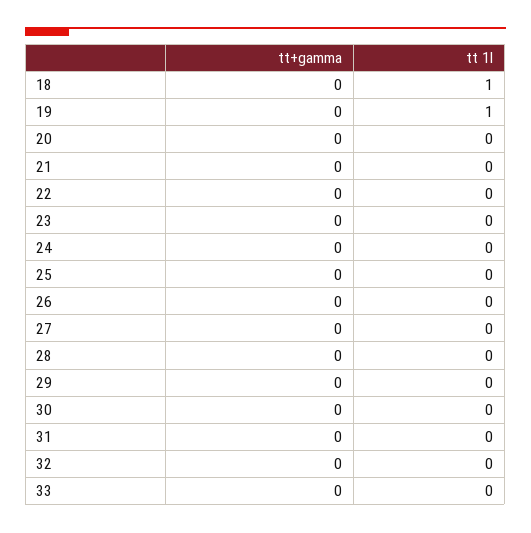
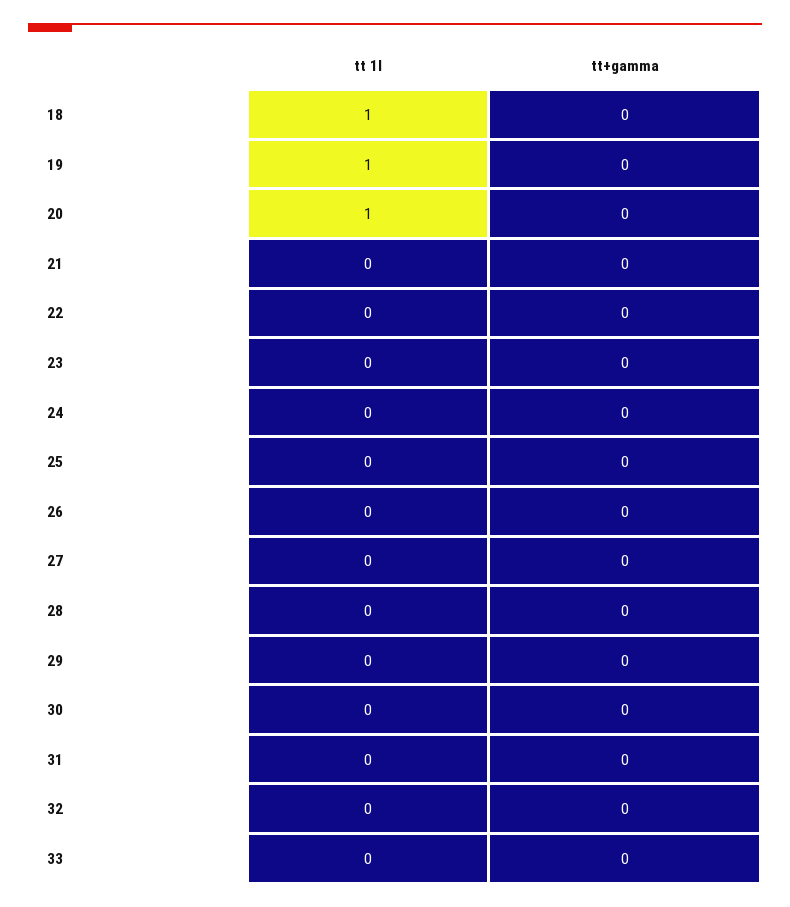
  {
    "tt+gamma": {
      "18": 0,
      "19": 0,
      "20": 0,
      "21": 0,
      "22": 0,
      "23": 0,
      "24": 0,
      "25": 0,
      "26": 0,
      "27": 0,
      "28": 0,
      "29": 0,
      "30": 0,
      "31": 0,
      "32": 0,
      "33": 0
    },
    "tt 1l": {
      "18": 1,
      "19": 1,
-     "20": 0,
+     "20": 1,
      "21": 0,
      "22": 0,
      "23": 0,
      "24": 0,
      "25": 0,
      "26": 0,
      "27": 0,
      "28": 0,
      "29": 0,
      "30": 0,
      "31": 0,
      "32": 0,
      "33": 0
    }
  }

